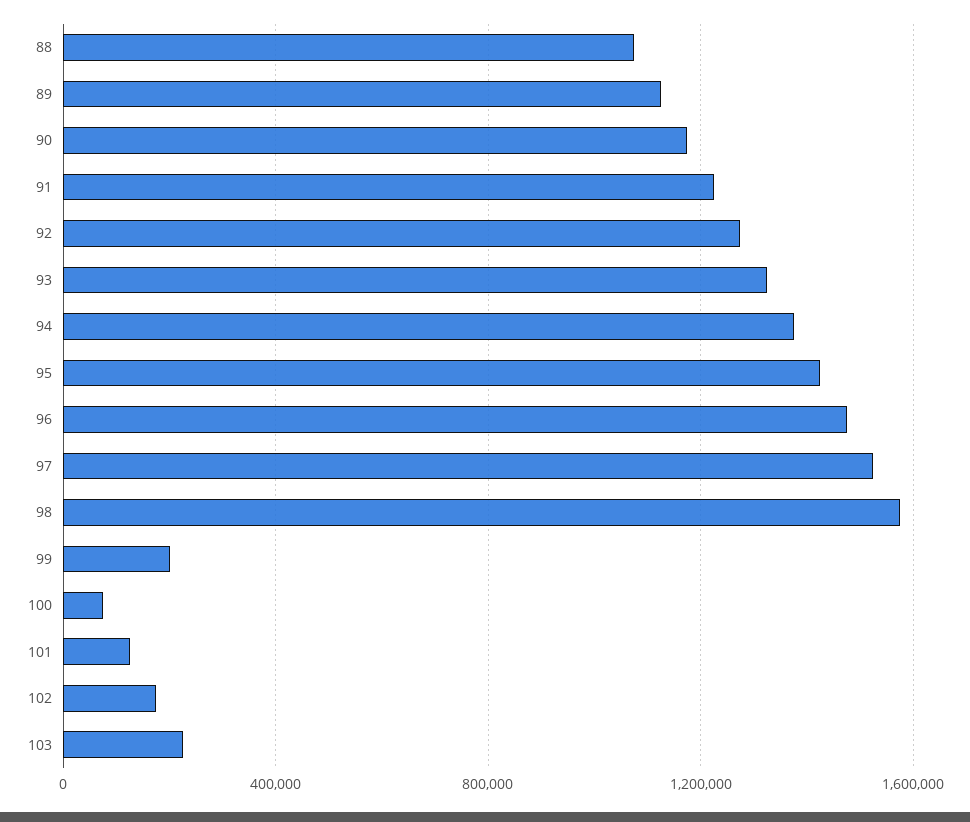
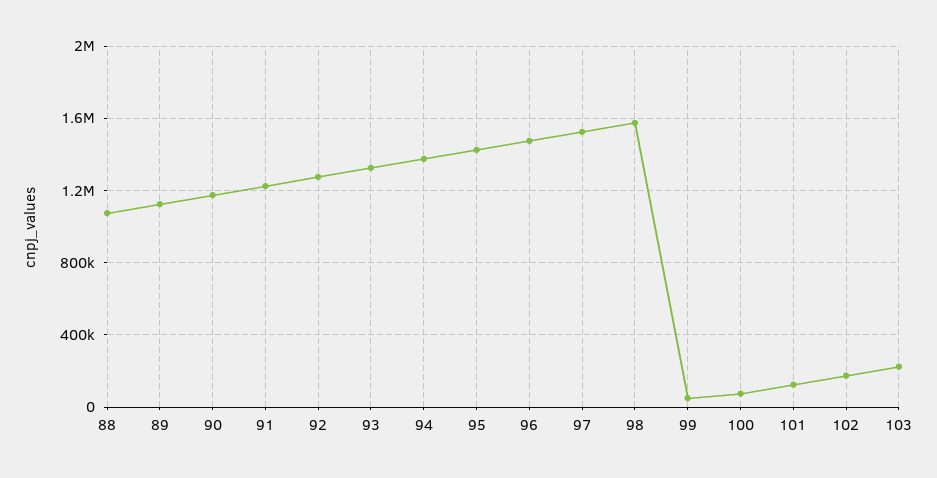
  {
    "88": 1100000,
    "89": 1150000,
    "90": 1200000,
    "91": 1250000,
    "92": 1300000,
    "93": 1350000,
    "94": 1400000,
    "95": 1450000,
    "96": 1500000,
    "97": 1550000,
    "98": 1600000,
-   "99": 200000,
+   "99": 50000,
    "100": 100000,
    "101": 150000,
    "102": 200000,
    "103": 250000
  }

